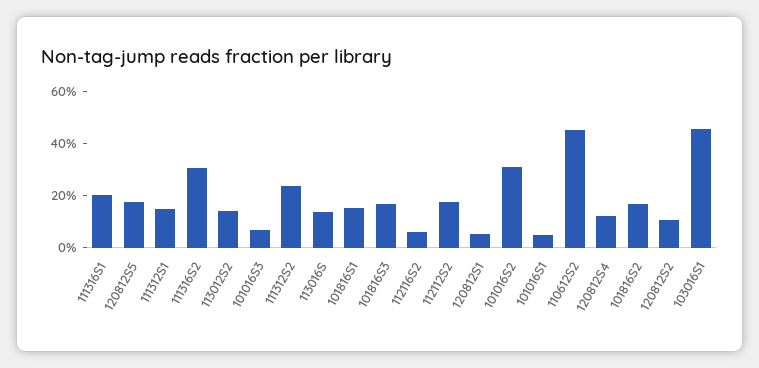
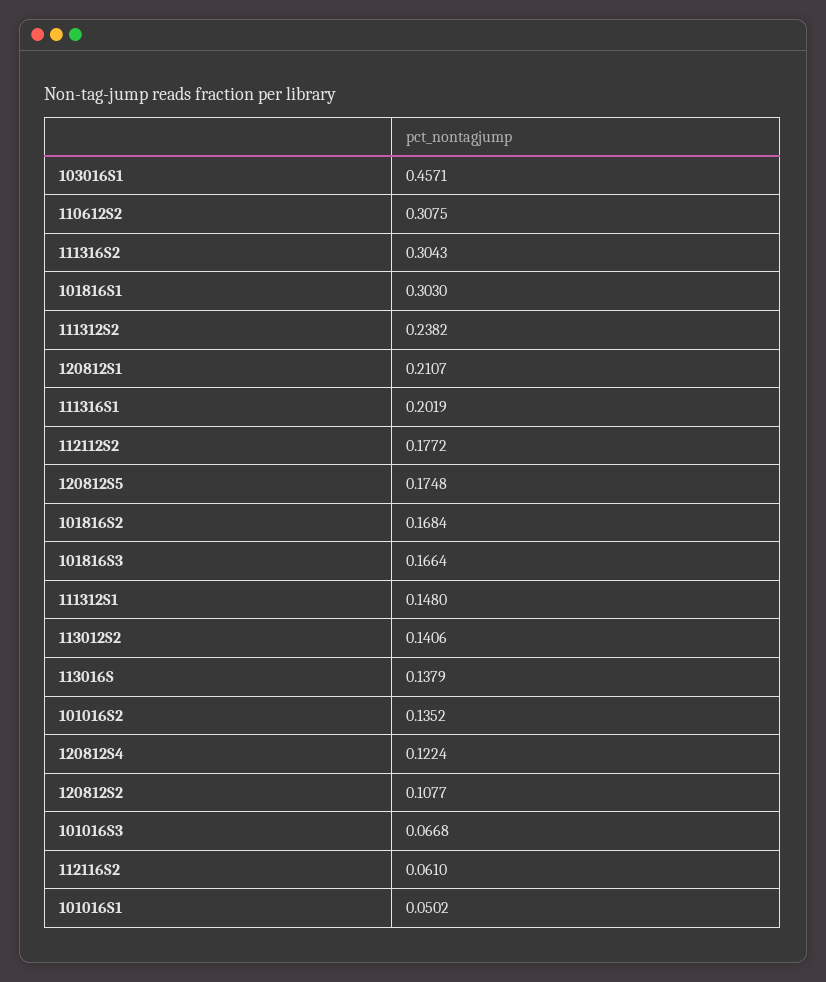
  {
    "111316S1": 0.2019,
    "120812S5": 0.1748,
    "111312S1": 0.148,
    "111316S2": 0.3043,
    "113012S2": 0.1406,
    "101016S3": 0.0668,
    "111312S2": 0.2382,
    "113016S": 0.1379,
-   "101816S1": 0.15,
+   "101816S1": 0.303,
    "101816S3": 0.1664,
    "112116S2": 0.061,
    "112112S2": 0.1772,
-   "120812S1": 0.05,
+   "120812S1": 0.2107,
-   "101016S2": 0.3,
+   "101016S2": 0.1352,
    "101016S1": 0.0502,
-   "110612S2": 0.45,
+   "110612S2": 0.3075,
    "120812S4": 0.1224,
    "101816S2": 0.1684,
    "120812S2": 0.1077,
    "103016S1": 0.4571
  }

